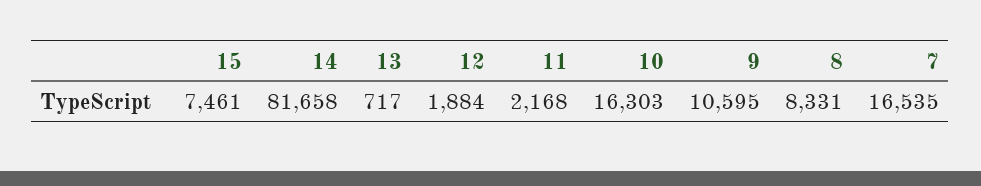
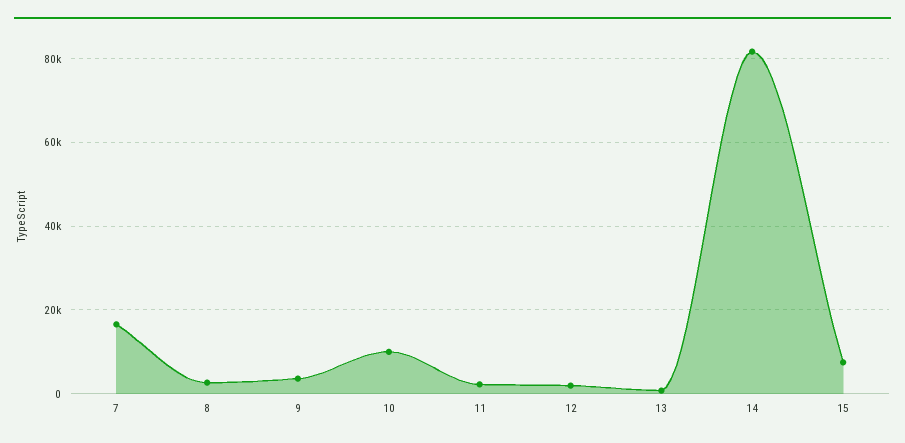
  {
    "15": 7461,
    "14": 81658,
    "13": 717,
    "12": 1884,
    "11": 2168,
-   "10": 16303,
+   "10": 10000,
-   "9": 10595,
+   "9": 4000,
-   "8": 8331,
+   "8": 2000,
    "7": 16535
  }

